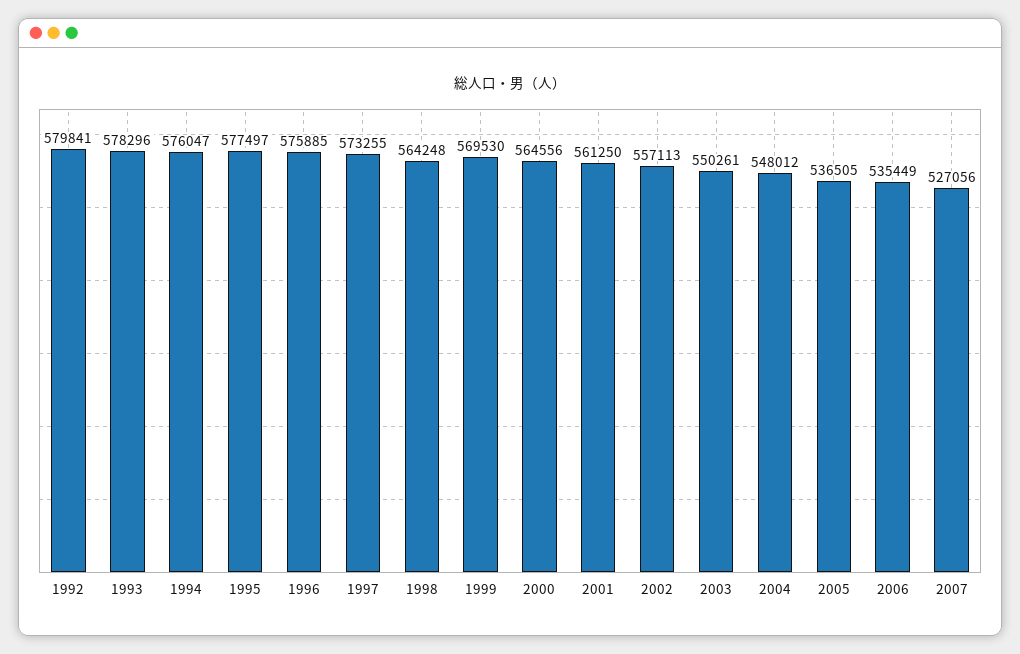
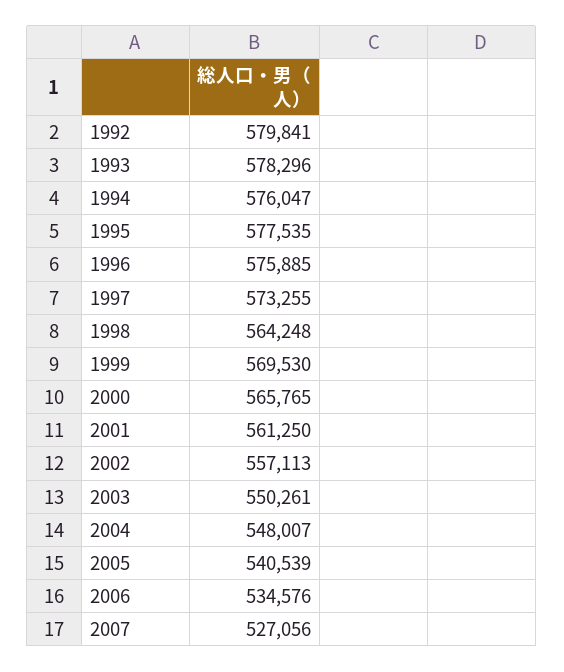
  {
    "1992": 579841,
    "1993": 578296,
    "1994": 576047,
-   "1995": 577497,
+   "1995": 577535,
    "1996": 575885,
    "1997": 573255,
    "1998": 564248,
    "1999": 569530,
-   "2000": 564556,
+   "2000": 565765,
    "2001": 561250,
    "2002": 557113,
    "2003": 550261,
-   "2004": 548012,
+   "2004": 548007,
-   "2005": 536505,
+   "2005": 540539,
-   "2006": 535449,
+   "2006": 534576,
    "2007": 527056
  }

